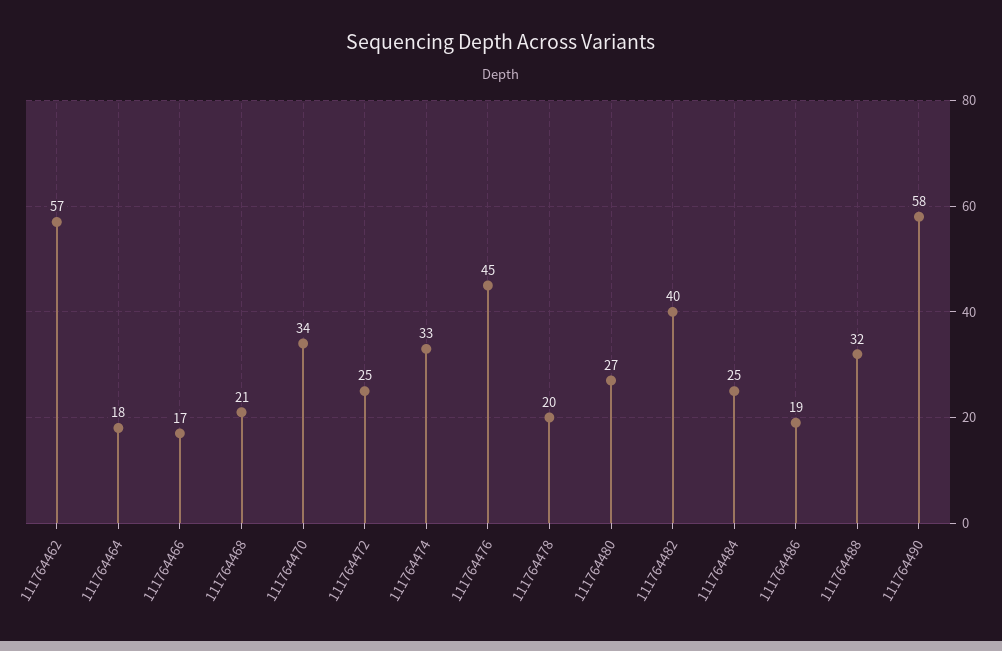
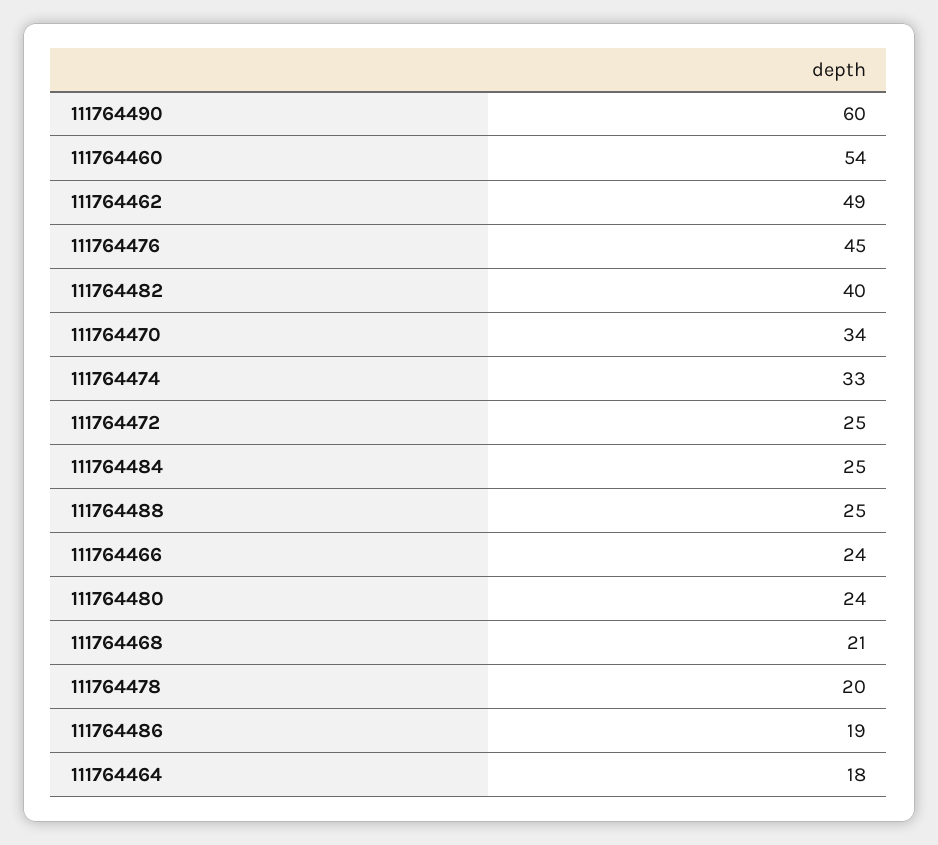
  {
-   "111764462": 57,
+   "111764462": 49,
    "111764464": 18,
-   "111764466": 17,
+   "111764466": 24,
    "111764468": 21,
    "111764470": 34,
    "111764472": 25,
    "111764474": 33,
    "111764476": 45,
    "111764478": 20,
-   "111764480": 27,
+   "111764480": 24,
    "111764482": 40,
    "111764484": 25,
    "111764486": 19,
-   "111764488": 32,
+   "111764488": 25,
-   "111764490": 58
+   "111764490": 60,
+   "111764460": 54
  }

